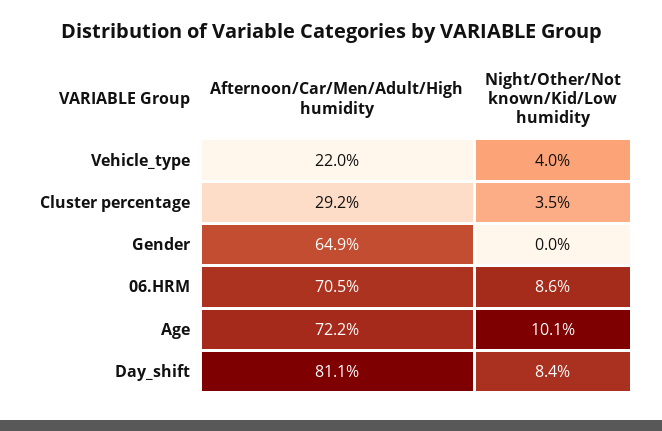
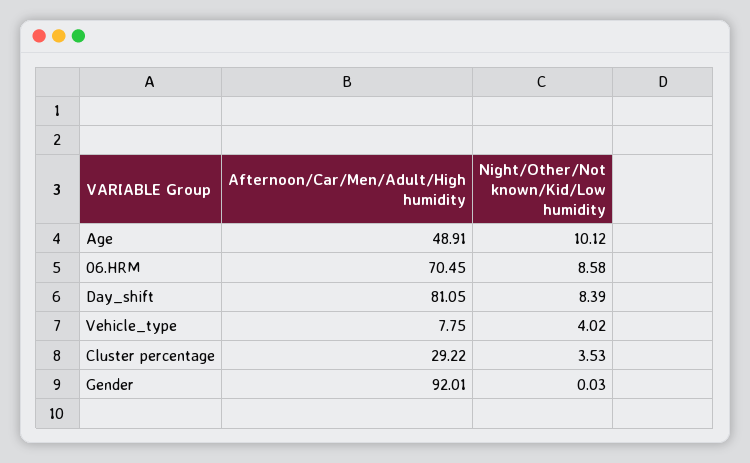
  {
    "Afternoon/Car/Men/Adult/High humidity": {
-     "Vehicle_type": 22,
+     "Vehicle_type": 7.75,
      "Cluster percentage": 29.22,
-     "Gender": 64.9,
+     "Gender": 92.01,
      "06.HRM": 70.45,
-     "Age": 72.2,
+     "Age": 48.91,
      "Day_shift": 81.05
    },
    "Night/Other/Not known/Kid/Low humidity": {
      "Vehicle_type": 4.02,
      "Cluster percentage": 3.53,
      "Gender": 0.03,
      "06.HRM": 8.58,
      "Age": 10.12,
      "Day_shift": 8.39
    }
  }

